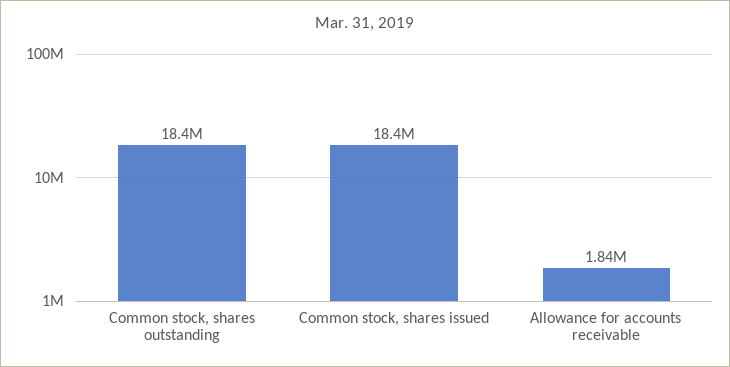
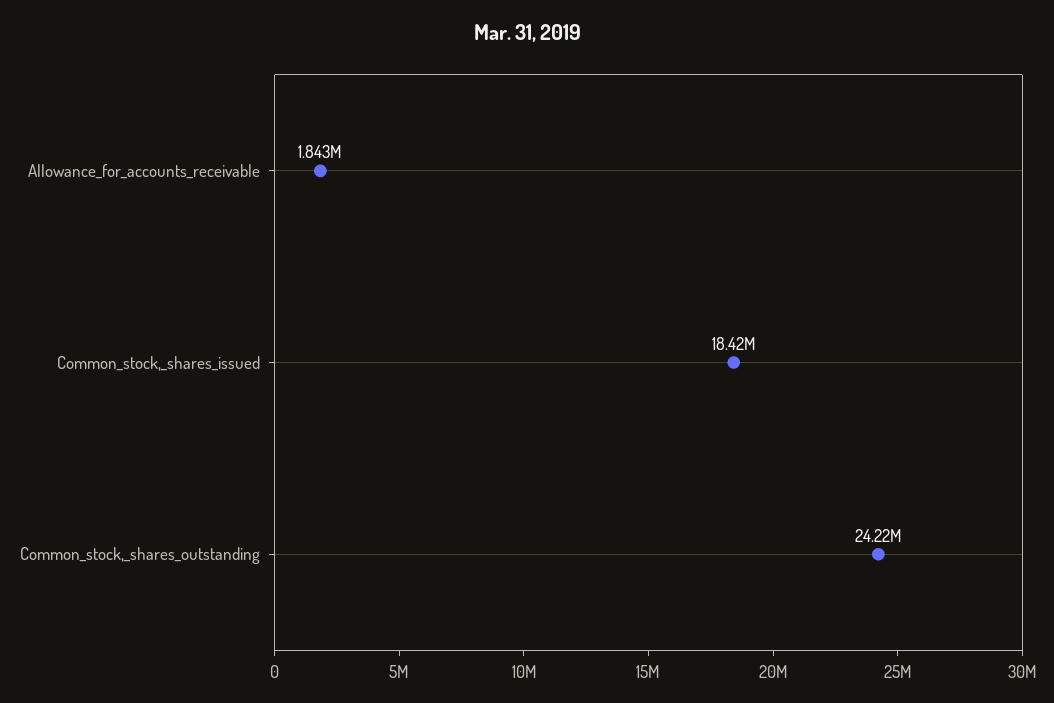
  {
-   "Common stock, shares outstanding": 18400000,
+   "Common stock, shares outstanding": 24220000,
    "Common stock, shares issued": 18420000,
    "Allowance for accounts receivable": 1843000
  }

